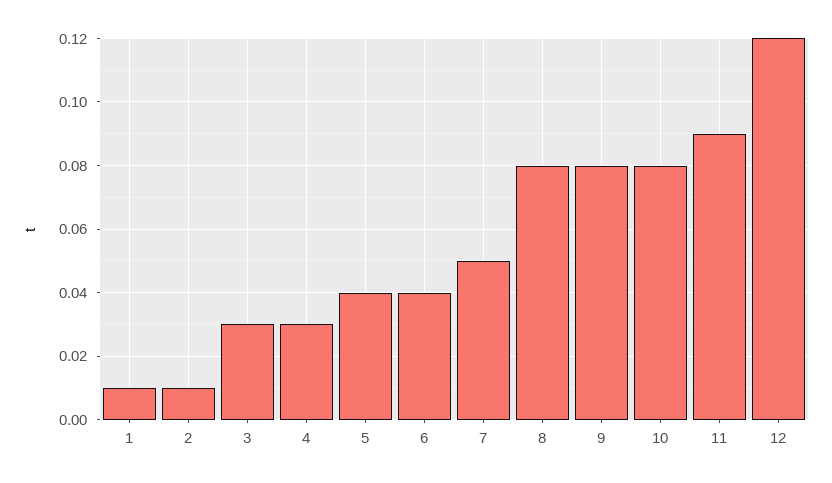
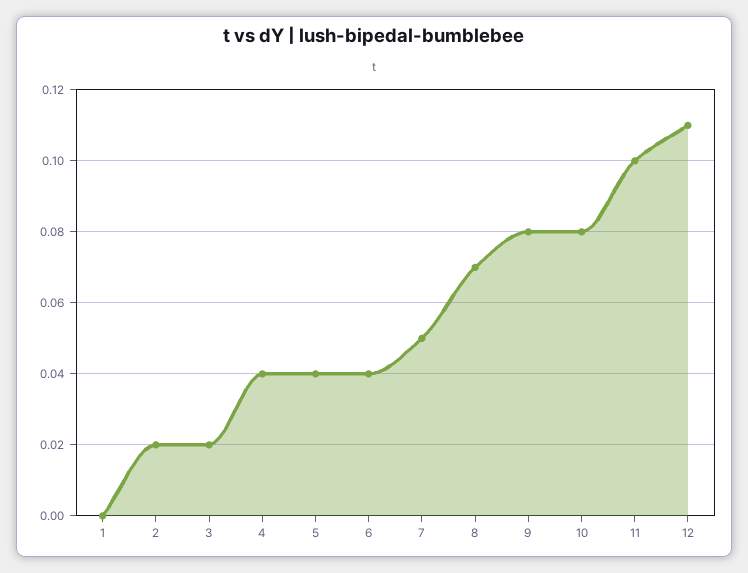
  {
-   "1": 0.01,
+   "1": 0,
-   "2": 0.01,
+   "2": 0.02,
-   "3": 0.03,
+   "3": 0.02,
-   "4": 0.03,
+   "4": 0.04,
    "5": 0.04,
    "6": 0.04,
    "7": 0.05,
-   "8": 0.08,
+   "8": 0.07,
    "9": 0.08,
    "10": 0.08,
-   "11": 0.09,
+   "11": 0.1,
-   "12": 0.12
+   "12": 0.11
  }

